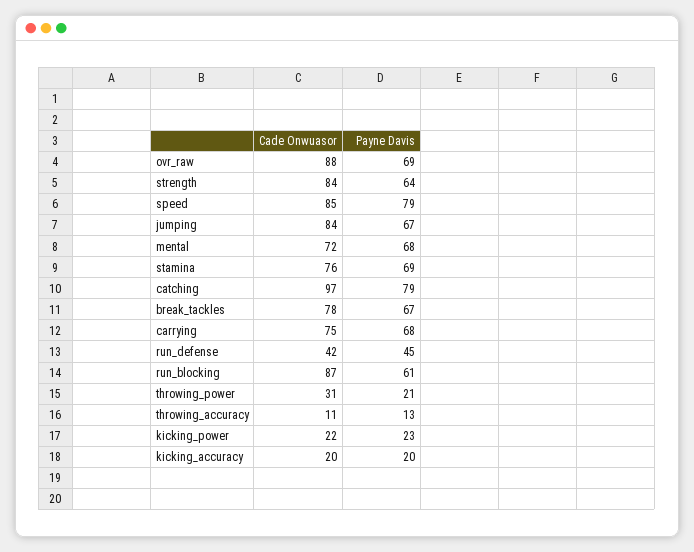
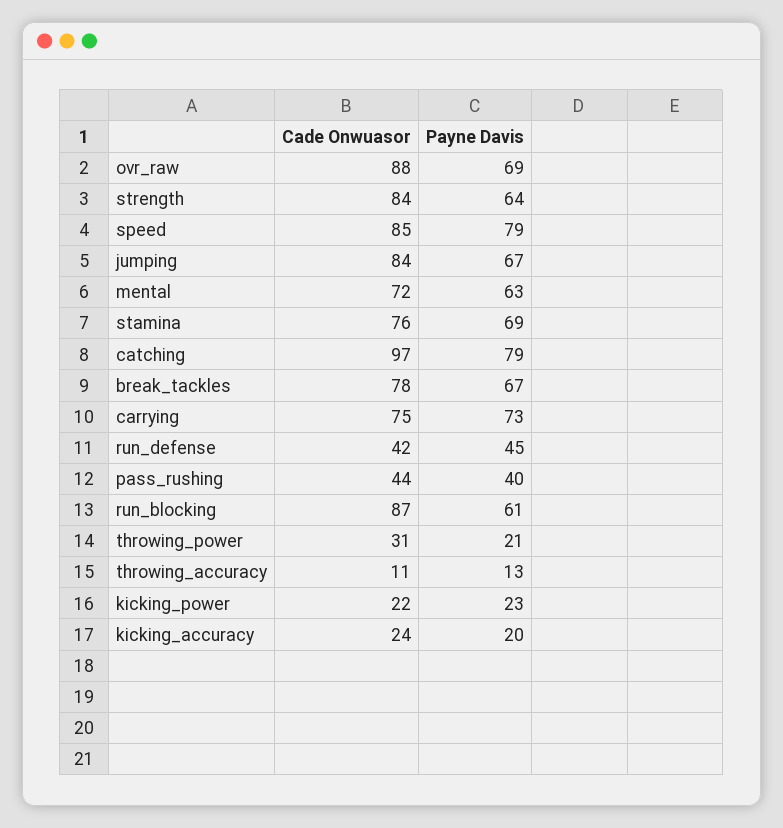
  {
    "Cade Onwuasor": {
      "ovr_raw": 88,
      "strength": 84,
      "speed": 85,
      "jumping": 84,
      "mental": 72,
      "stamina": 76,
      "catching": 97,
      "break_tackles": 78,
      "carrying": 75,
      "run_defense": 42,
      "run_blocking": 87,
      "throwing_power": 31,
      "throwing_accuracy": 11,
      "kicking_power": 22,
-     "kicking_accuracy": 20
+     "kicking_accuracy": 24,
+     "pass_rushing": 44
    },
    "Payne Davis": {
      "ovr_raw": 69,
      "strength": 64,
      "speed": 79,
      "jumping": 67,
-     "mental": 68,
+     "mental": 63,
      "stamina": 69,
      "catching": 79,
      "break_tackles": 67,
-     "carrying": 68,
+     "carrying": 73,
      "run_defense": 45,
      "run_blocking": 61,
      "throwing_power": 21,
      "throwing_accuracy": 13,
      "kicking_power": 23,
-     "kicking_accuracy": 20
+     "kicking_accuracy": 20,
+     "pass_rushing": 40
    }
  }

